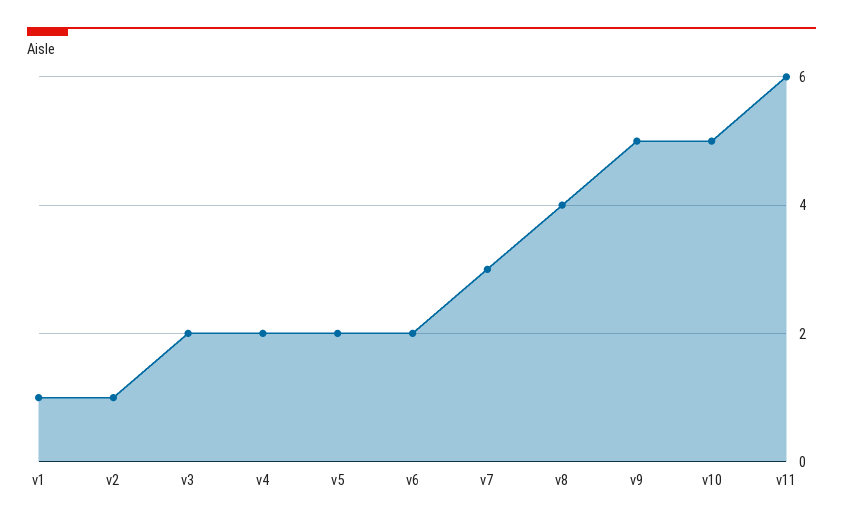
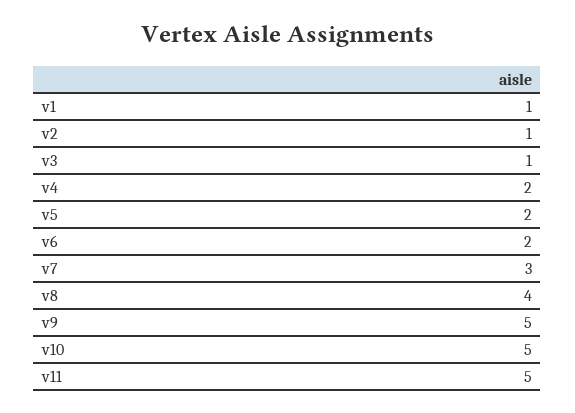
  {
    "v1": 1,
    "v2": 1,
-   "v3": 2,
+   "v3": 1,
    "v4": 2,
    "v5": 2,
    "v6": 2,
    "v7": 3,
    "v8": 4,
    "v9": 5,
    "v10": 5,
-   "v11": 6
+   "v11": 5
  }

